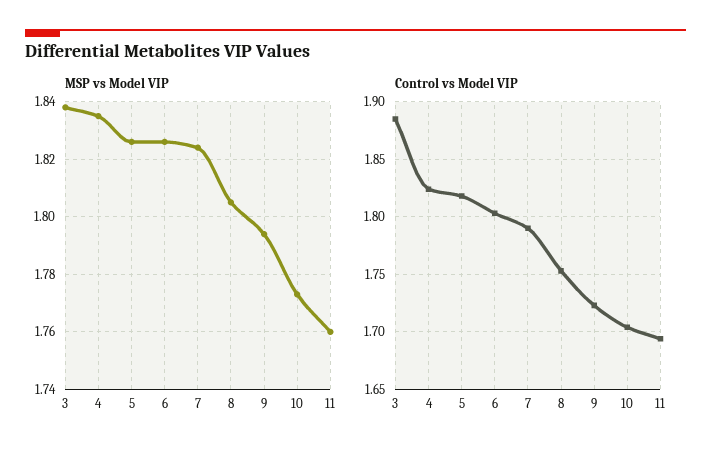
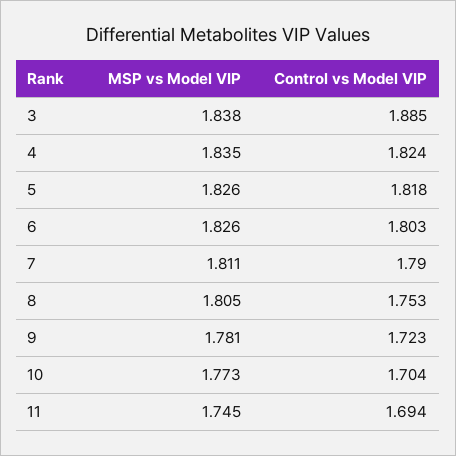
  {
    "MSP vs Model VIP": {
      "3": 1.838,
      "4": 1.835,
      "5": 1.826,
      "6": 1.826,
-     "7": 1.825,
+     "7": 1.811,
      "8": 1.805,
-     "9": 1.795,
+     "9": 1.781,
      "10": 1.773,
-     "11": 1.76
+     "11": 1.745
    },
    "Control vs Model VIP": {
      "3": 1.885,
      "4": 1.824,
      "5": 1.818,
      "6": 1.803,
      "7": 1.79,
      "8": 1.753,
      "9": 1.723,
      "10": 1.704,
      "11": 1.694
    }
  }

